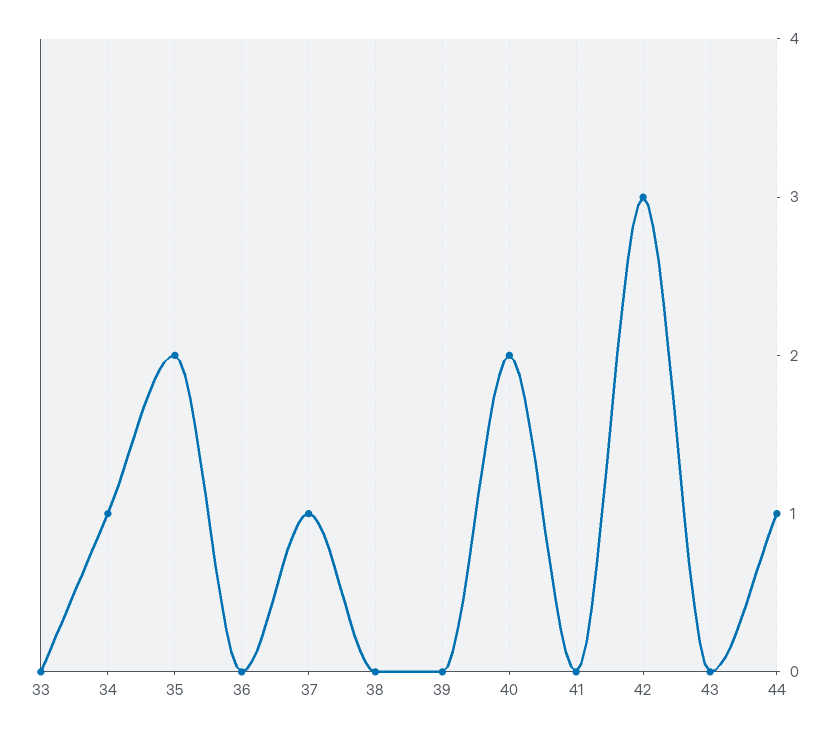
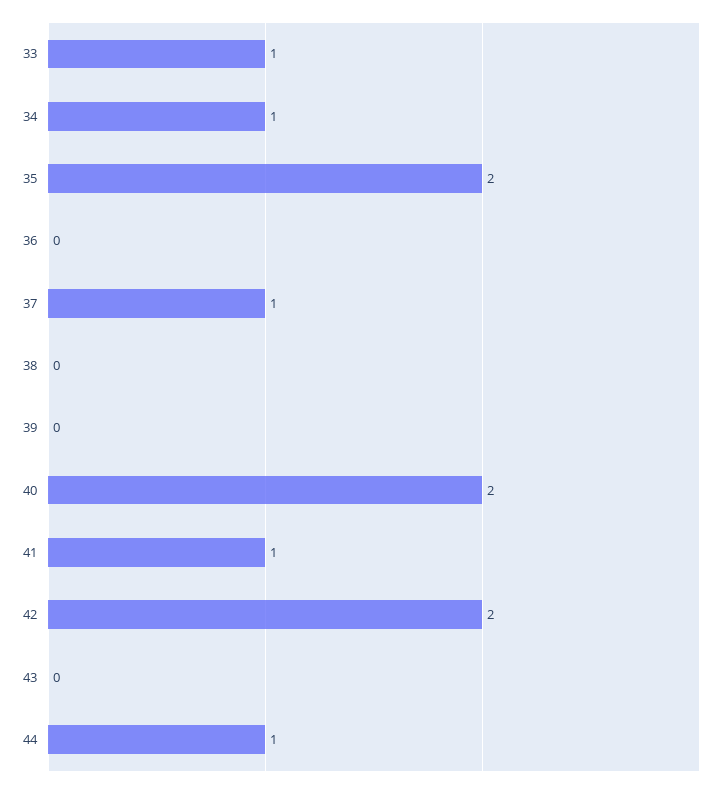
  {
-   "33": 0,
+   "33": 1,
    "34": 1,
    "35": 2,
    "36": 0,
    "37": 1,
    "38": 0,
    "39": 0,
    "40": 2,
-   "41": 0,
+   "41": 1,
-   "42": 3,
+   "42": 2,
    "43": 0,
    "44": 1
  }

